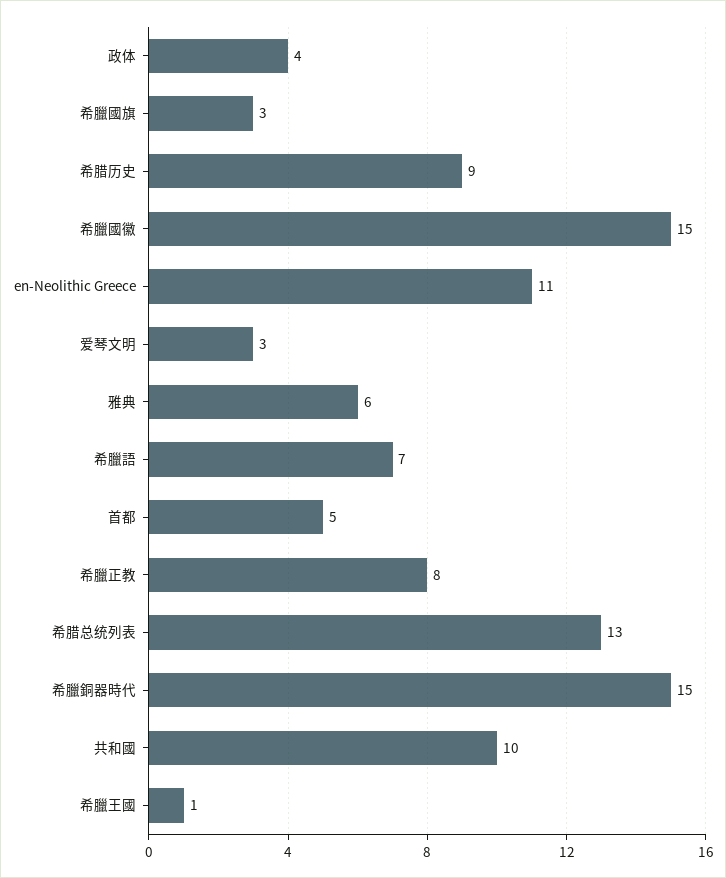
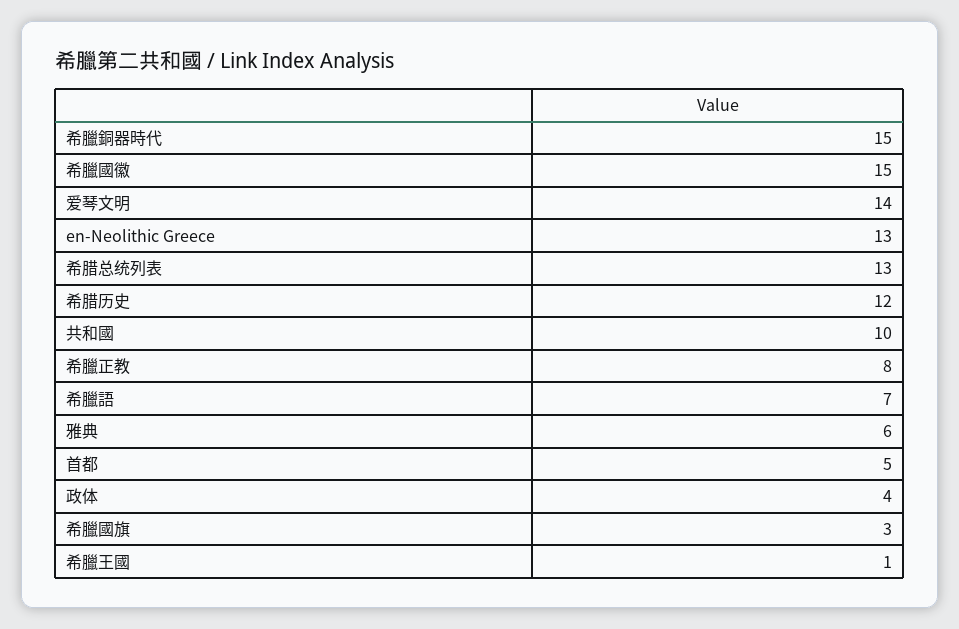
  {
    "政体": 4,
    "希臘國旗": 3,
-   "希腊历史": 9,
+   "希腊历史": 12,
    "希臘國徽": 15,
-   "en-Neolithic Greece": 11,
+   "en-Neolithic Greece": 13,
-   "爱琴文明": 3,
+   "爱琴文明": 14,
    "雅典": 6,
    "希臘語": 7,
    "首都": 5,
    "希臘正教": 8,
    "希腊总统列表": 13,
    "希臘銅器時代": 15,
    "共和國": 10,
    "希臘王國": 1
  }

